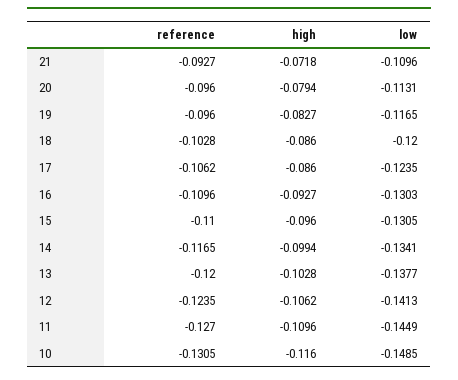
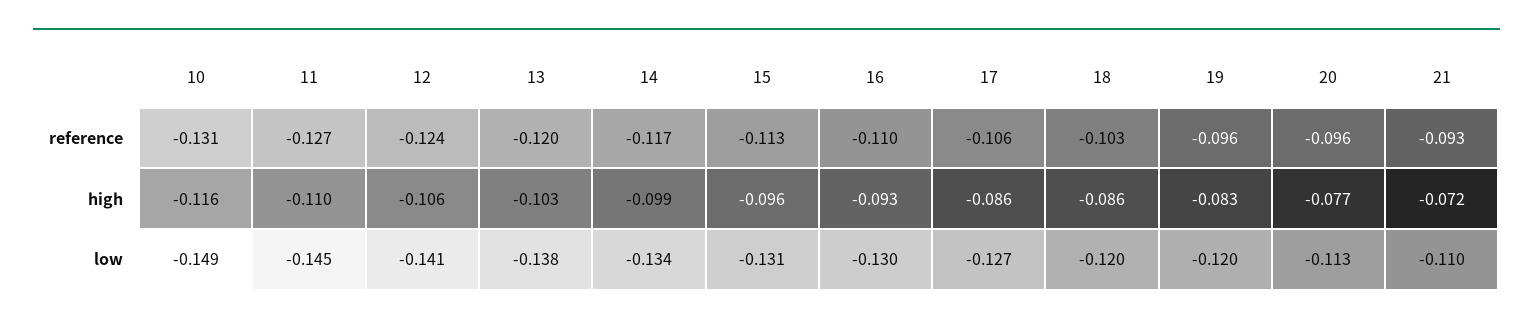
  {
    "reference": {
      "21": -0.0927,
      "20": -0.096,
      "19": -0.096,
      "18": -0.1028,
      "17": -0.1062,
      "16": -0.1096,
-     "15": -0.11,
+     "15": -0.113,
      "14": -0.1165,
      "13": -0.12,
      "12": -0.1235,
      "11": -0.127,
      "10": -0.1305
    },
    "high": {
      "21": -0.0718,
-     "20": -0.0794,
+     "20": -0.077,
      "19": -0.0827,
      "18": -0.086,
      "17": -0.086,
      "16": -0.0927,
      "15": -0.096,
      "14": -0.0994,
      "13": -0.1028,
      "12": -0.1062,
      "11": -0.1096,
      "10": -0.116
    },
    "low": {
      "21": -0.1096,
      "20": -0.1131,
-     "19": -0.1165,
+     "19": -0.12,
      "18": -0.12,
-     "17": -0.1235,
+     "17": -0.127,
      "16": -0.1303,
      "15": -0.1305,
      "14": -0.1341,
      "13": -0.1377,
      "12": -0.1413,
      "11": -0.1449,
      "10": -0.1485
    }
  }

